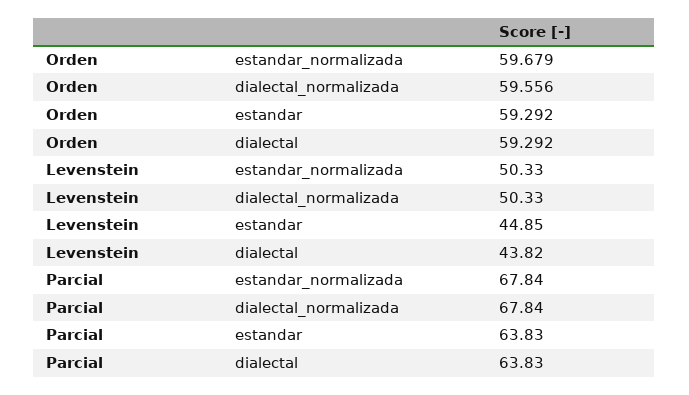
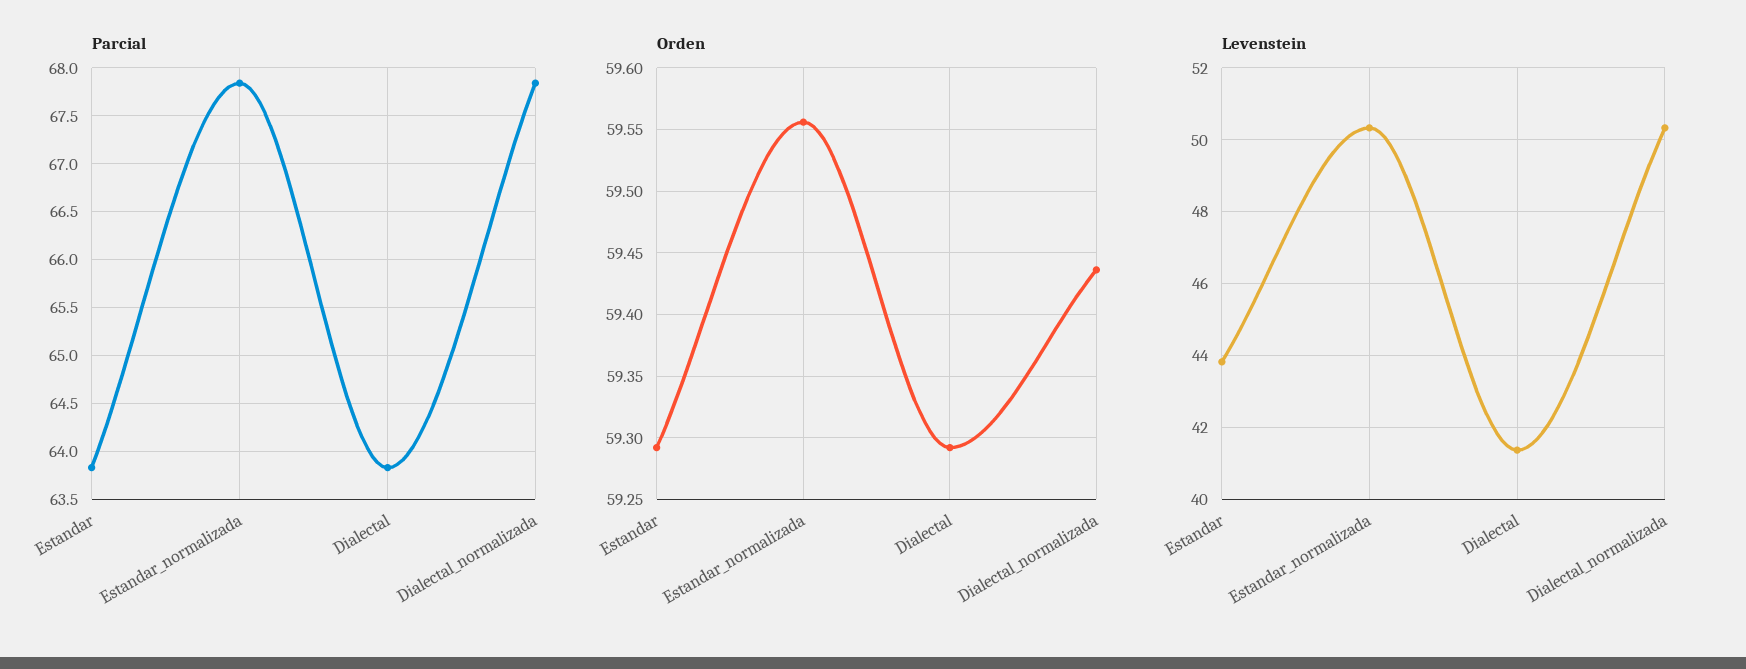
  {
    "Orden": {
-     "estandar_normalizada": 59.679,
+     "estandar_normalizada": 59.555,
-     "dialectal_normalizada": 59.556,
+     "dialectal_normalizada": 59.435,
      "estandar": 59.292,
      "dialectal": 59.292
    },
    "Levenstein": {
      "estandar_normalizada": 50.33,
      "dialectal_normalizada": 50.33,
-     "estandar": 44.85,
+     "estandar": 43.8,
-     "dialectal": 43.82
+     "dialectal": 41.4
    },
    "Parcial": {
      "estandar_normalizada": 67.84,
      "dialectal_normalizada": 67.84,
      "estandar": 63.83,
      "dialectal": 63.83
    }
  }

